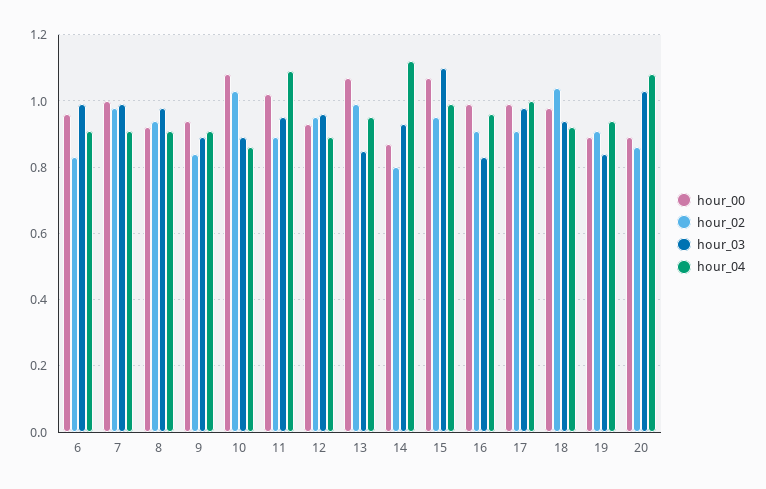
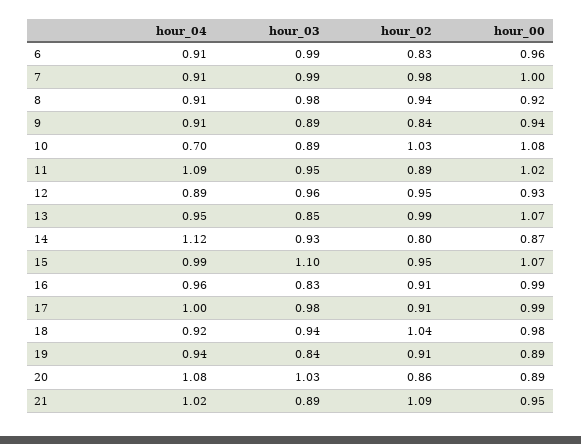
  {
    "hour_00": {
      "6": 0.96,
      "7": 1,
      "8": 0.92,
      "9": 0.94,
      "10": 1.08,
      "11": 1.02,
      "12": 0.93,
      "13": 1.07,
      "14": 0.87,
      "15": 1.07,
      "16": 0.99,
      "17": 0.99,
      "18": 0.98,
      "19": 0.89,
-     "20": 0.89
+     "20": 0.89,
+     "21": 0.95
    },
    "hour_02": {
      "6": 0.83,
      "7": 0.98,
      "8": 0.94,
      "9": 0.84,
      "10": 1.03,
      "11": 0.89,
      "12": 0.95,
      "13": 0.99,
      "14": 0.8,
      "15": 0.95,
      "16": 0.91,
      "17": 0.91,
      "18": 1.04,
      "19": 0.91,
-     "20": 0.86
+     "20": 0.86,
+     "21": 1.09
    },
    "hour_03": {
      "6": 0.99,
      "7": 0.99,
      "8": 0.98,
      "9": 0.89,
      "10": 0.89,
      "11": 0.95,
      "12": 0.96,
      "13": 0.85,
      "14": 0.93,
      "15": 1.1,
      "16": 0.83,
      "17": 0.98,
      "18": 0.94,
      "19": 0.84,
-     "20": 1.03
+     "20": 1.03,
+     "21": 0.89
    },
    "hour_04": {
      "6": 0.91,
      "7": 0.91,
      "8": 0.91,
      "9": 0.91,
-     "10": 0.85,
+     "10": 0.7,
      "11": 1.09,
      "12": 0.89,
      "13": 0.95,
      "14": 1.12,
      "15": 0.99,
      "16": 0.96,
      "17": 1,
      "18": 0.92,
      "19": 0.94,
-     "20": 1.08
+     "20": 1.08,
+     "21": 1.02
    }
  }

